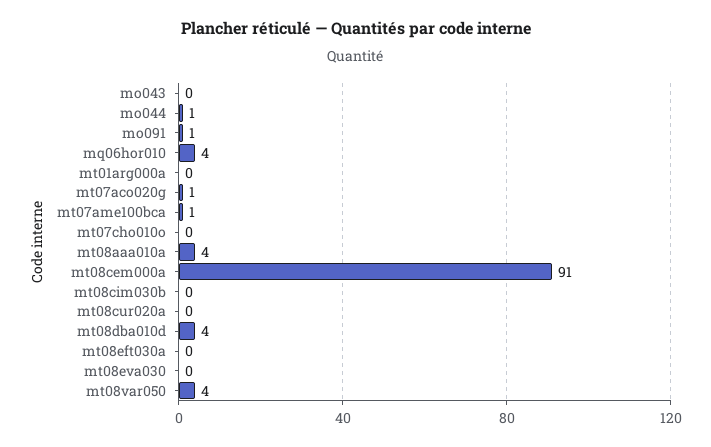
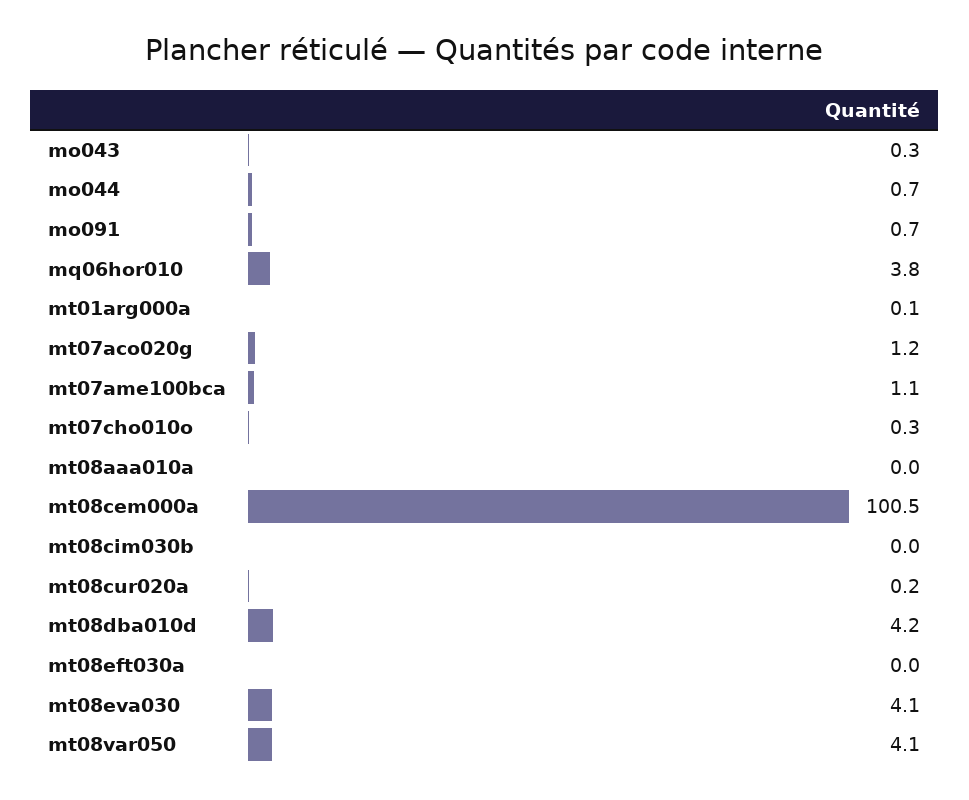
  {
    "mo043": 0.3,
    "mo044": 0.7,
    "mo091": 0.7,
    "mq06hor010": 3.8,
    "mt01arg000a": 0.1,
    "mt07aco020g": 1.2,
    "mt07ame100bca": 1.1,
    "mt07cho010o": 0.3,
-   "mt08aaa010a": 4,
+   "mt08aaa010a": 0,
-   "mt08cem000a": 91,
+   "mt08cem000a": 100.5,
    "mt08cim030b": 0,
    "mt08cur020a": 0.2,
    "mt08dba010d": 4.2,
    "mt08eft030a": 0,
-   "mt08eva030": 0,
+   "mt08eva030": 4.1,
    "mt08var050": 4.1
  }

